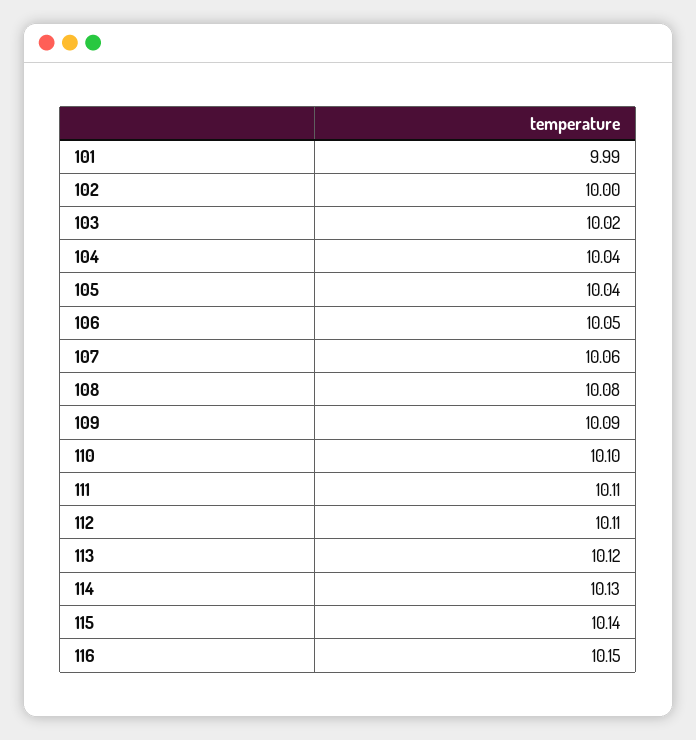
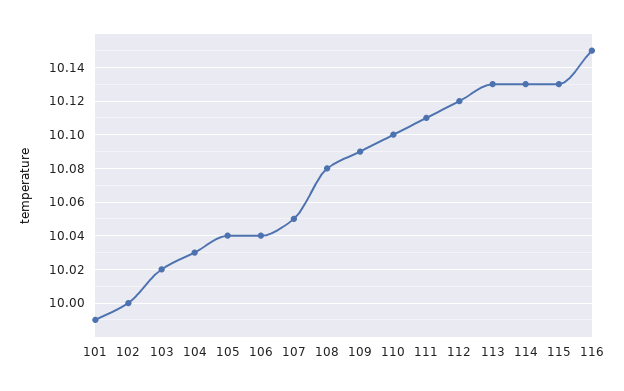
  {
    "101": 9.99,
    "102": 10,
    "103": 10.02,
-   "104": 10.04,
+   "104": 10.03,
    "105": 10.04,
-   "106": 10.05,
+   "106": 10.04,
-   "107": 10.06,
+   "107": 10.05,
    "108": 10.08,
    "109": 10.09,
    "110": 10.1,
    "111": 10.11,
-   "112": 10.11,
+   "112": 10.12,
-   "113": 10.12,
+   "113": 10.13,
    "114": 10.13,
-   "115": 10.14,
+   "115": 10.13,
    "116": 10.15
  }

